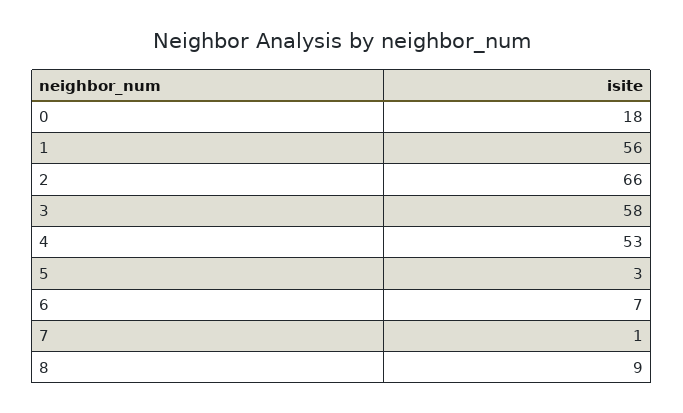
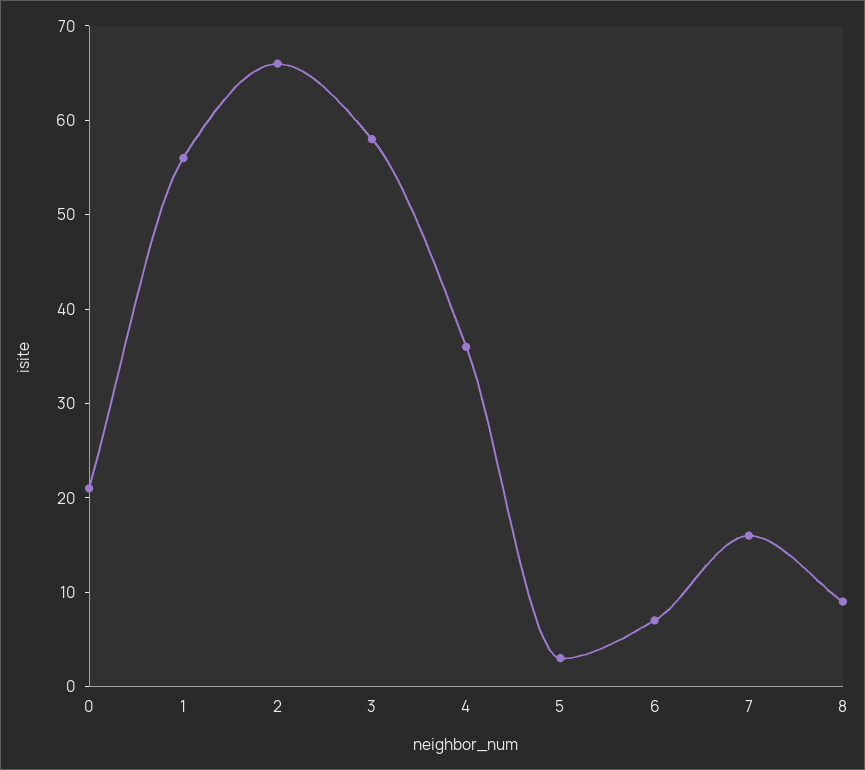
  {
-   "0": 18,
+   "0": 21,
    "1": 56,
    "2": 66,
    "3": 58,
-   "4": 53,
+   "4": 36,
    "5": 3,
    "6": 7,
-   "7": 1,
+   "7": 16,
    "8": 9
  }

